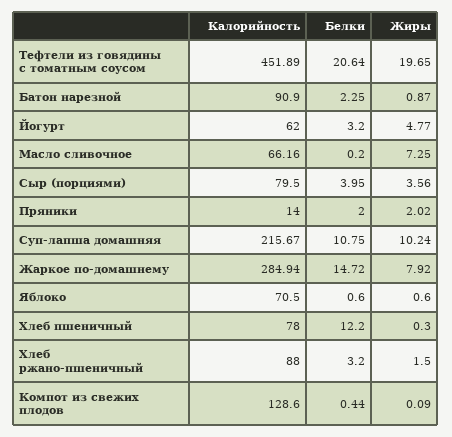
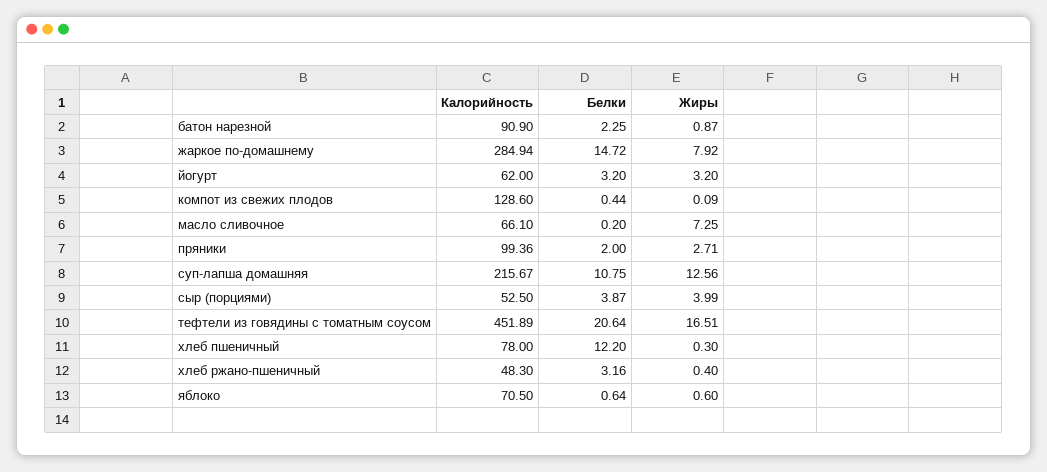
  {
    "Калорийность": {
      "Тефтели из говядины с томатным соусом": 451.89,
      "Батон нарезной": 90.9,
      "Йогурт": 62,
-     "Масло сливочное": 66.16,
+     "Масло сливочное": 66.1,
-     "Сыр (порциями)": 79.5,
+     "Сыр (порциями)": 52.5,
-     "Пряники": 14,
+     "Пряники": 99.36,
      "Суп-лапша домашняя": 215.67,
      "Жаркое по-домашнему": 284.94,
      "Яблоко": 70.5,
      "Хлеб пшеничный": 78,
-     "Хлеб ржано-пшеничный": 88,
+     "Хлеб ржано-пшеничный": 48.3,
      "Компот из свежих плодов": 128.6
    },
    "Белки": {
      "Тефтели из говядины с томатным соусом": 20.64,
      "Батон нарезной": 2.25,
      "Йогурт": 3.2,
      "Масло сливочное": 0.2,
-     "Сыр (порциями)": 3.95,
+     "Сыр (порциями)": 3.87,
      "Пряники": 2,
      "Суп-лапша домашняя": 10.75,
      "Жаркое по-домашнему": 14.72,
-     "Яблоко": 0.6,
+     "Яблоко": 0.64,
      "Хлеб пшеничный": 12.2,
-     "Хлеб ржано-пшеничный": 3.2,
+     "Хлеб ржано-пшеничный": 3.16,
      "Компот из свежих плодов": 0.44
    },
    "Жиры": {
-     "Тефтели из говядины с томатным соусом": 19.65,
+     "Тефтели из говядины с томатным соусом": 16.51,
      "Батон нарезной": 0.87,
-     "Йогурт": 4.77,
+     "Йогурт": 3.2,
      "Масло сливочное": 7.25,
-     "Сыр (порциями)": 3.56,
+     "Сыр (порциями)": 3.99,
-     "Пряники": 2.02,
+     "Пряники": 2.71,
-     "Суп-лапша домашняя": 10.24,
+     "Суп-лапша домашняя": 12.56,
      "Жаркое по-домашнему": 7.92,
      "Яблоко": 0.6,
      "Хлеб пшеничный": 0.3,
-     "Хлеб ржано-пшеничный": 1.5,
+     "Хлеб ржано-пшеничный": 0.4,
      "Компот из свежих плодов": 0.09
    }
  }

